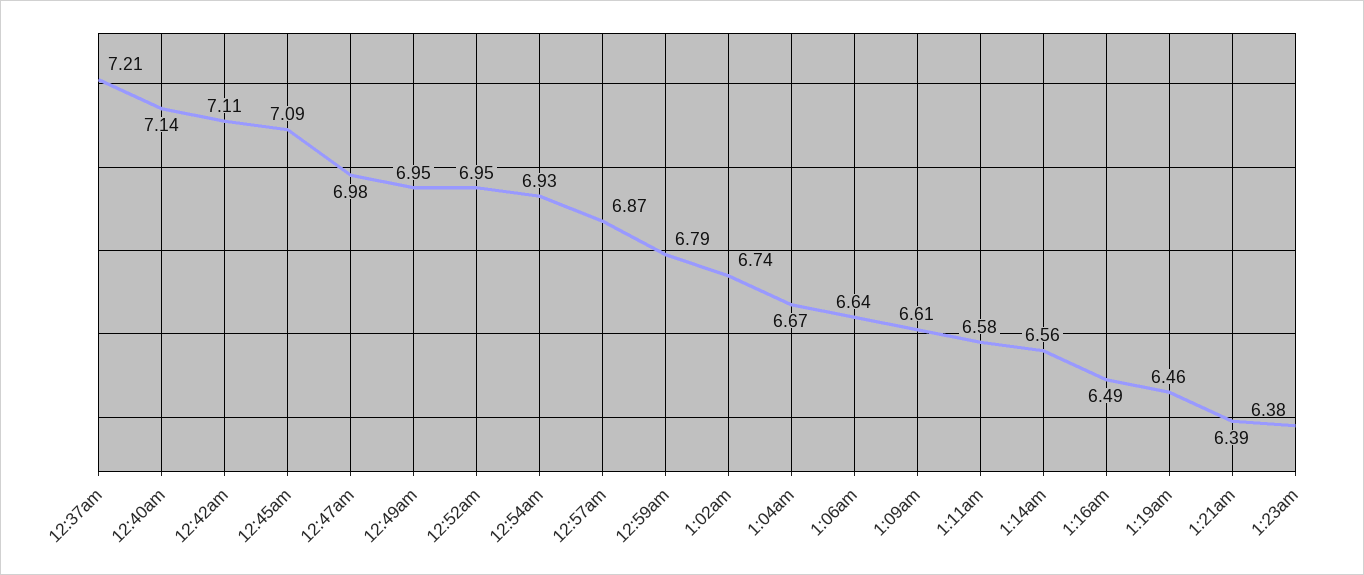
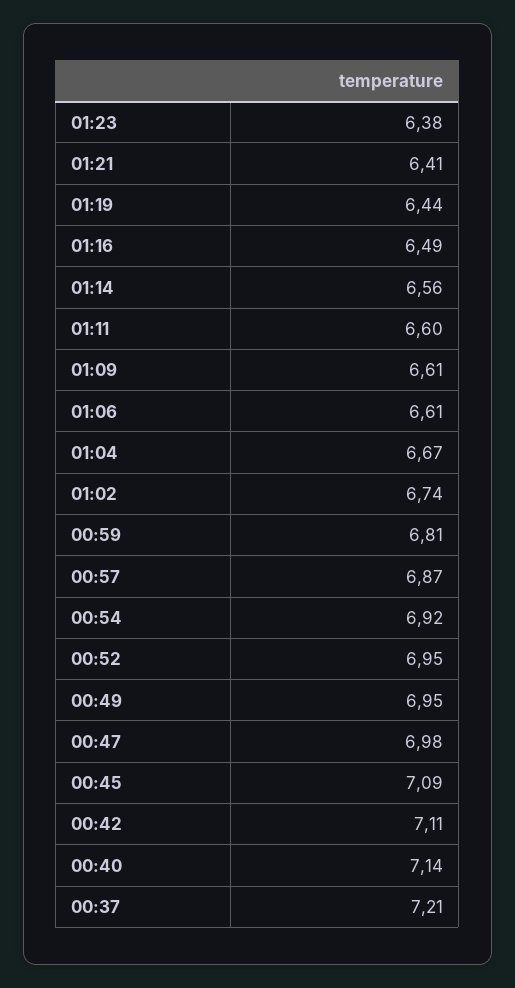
  {
    "12:37am": 7.21,
    "12:40am": 7.14,
    "12:42am": 7.11,
    "12:45am": 7.09,
    "12:47am": 6.98,
    "12:49am": 6.95,
    "12:52am": 6.95,
-   "12:54am": 6.93,
+   "12:54am": 6.92,
    "12:57am": 6.87,
-   "12:59am": 6.79,
+   "12:59am": 6.81,
    "1:02am": 6.74,
    "1:04am": 6.67,
-   "1:06am": 6.64,
+   "1:06am": 6.61,
    "1:09am": 6.61,
-   "1:11am": 6.58,
+   "1:11am": 6.6,
    "1:14am": 6.56,
    "1:16am": 6.49,
-   "1:19am": 6.46,
+   "1:19am": 6.44,
-   "1:21am": 6.39,
+   "1:21am": 6.41,
    "1:23am": 6.38
  }

